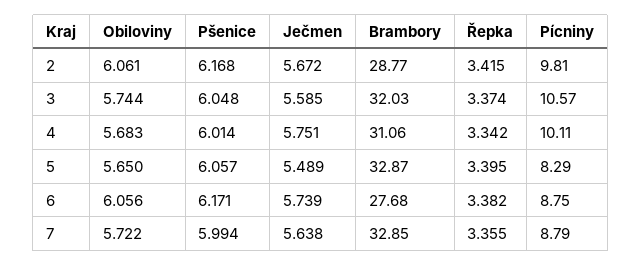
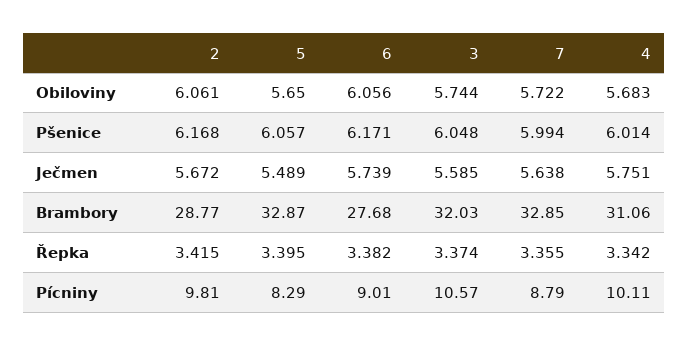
  {
    "Obiloviny": {
      "2": 6.061,
      "3": 5.744,
      "4": 5.683,
      "5": 5.65,
      "6": 6.056,
      "7": 5.722
    },
    "Pšenice": {
      "2": 6.168,
      "3": 6.048,
      "4": 6.014,
      "5": 6.057,
      "6": 6.171,
      "7": 5.994
    },
    "Ječmen": {
      "2": 5.672,
      "3": 5.585,
      "4": 5.751,
      "5": 5.489,
      "6": 5.739,
      "7": 5.638
    },
    "Brambory": {
      "2": 28.77,
      "3": 32.03,
      "4": 31.06,
      "5": 32.87,
      "6": 27.68,
      "7": 32.85
    },
    "Řepka": {
      "2": 3.415,
      "3": 3.374,
      "4": 3.342,
      "5": 3.395,
      "6": 3.382,
      "7": 3.355
    },
    "Pícniny": {
      "2": 9.81,
      "3": 10.57,
      "4": 10.11,
      "5": 8.29,
-     "6": 8.75,
+     "6": 9.01,
      "7": 8.79
    }
  }

